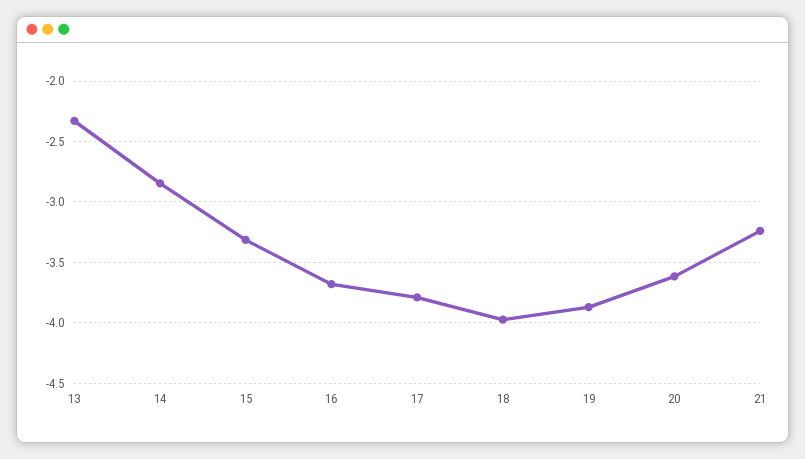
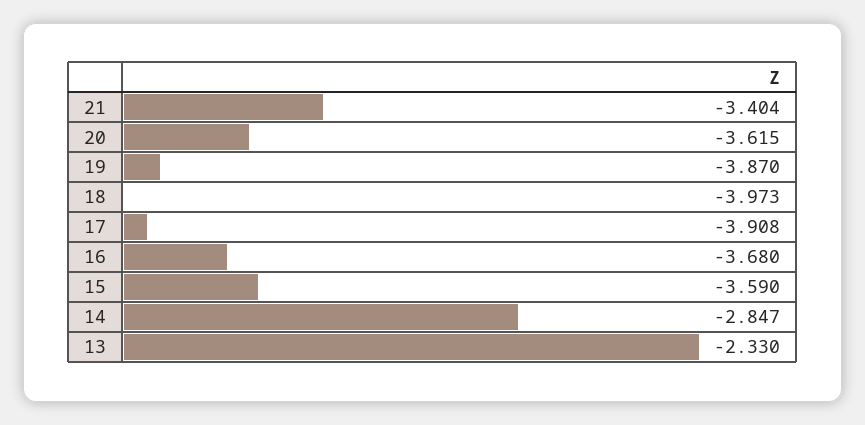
  {
    "13": -2.33,
    "14": -2.847,
-   "15": -3.3,
+   "15": -3.59,
    "16": -3.68,
-   "17": -3.8,
+   "17": -3.908,
    "18": -3.973,
    "19": -3.87,
    "20": -3.615,
-   "21": -3.25
+   "21": -3.404
  }

